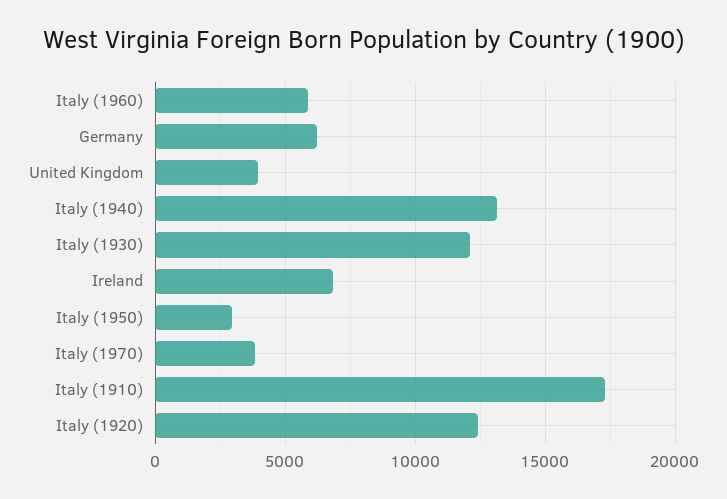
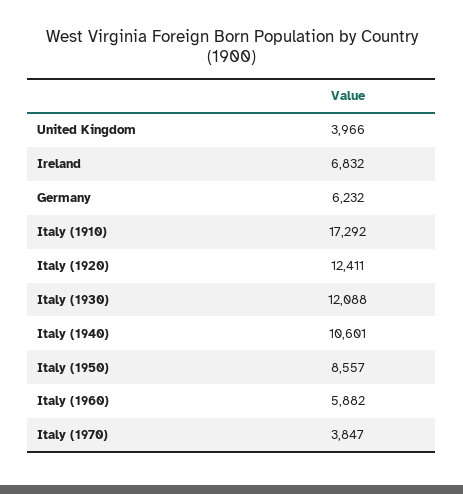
  {
    "Italy (1960)": 5882,
    "Germany": 6232,
    "United Kingdom": 3966,
-   "Italy (1940)": 13000,
+   "Italy (1940)": 10601,
    "Italy (1930)": 12088,
    "Ireland": 6832,
-   "Italy (1950)": 3000,
+   "Italy (1950)": 8557,
    "Italy (1970)": 3847,
    "Italy (1910)": 17292,
    "Italy (1920)": 12411
  }

